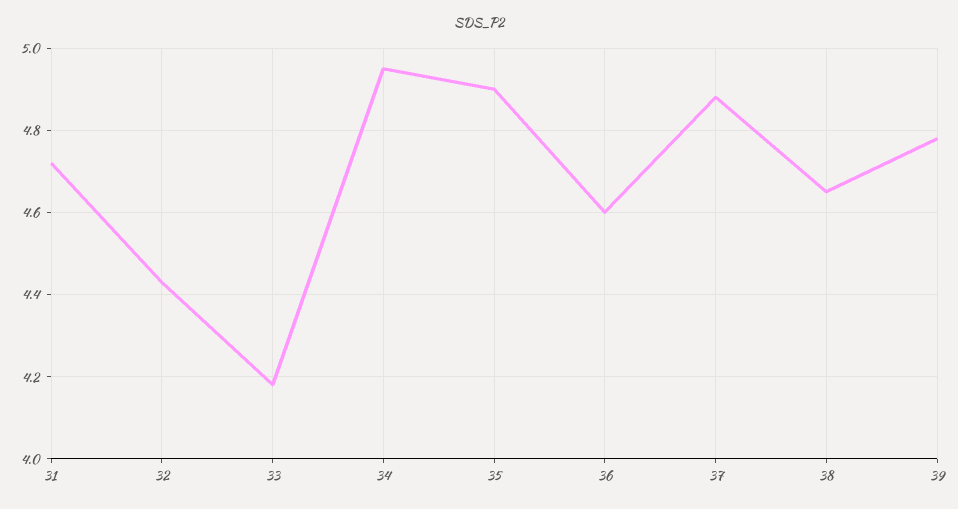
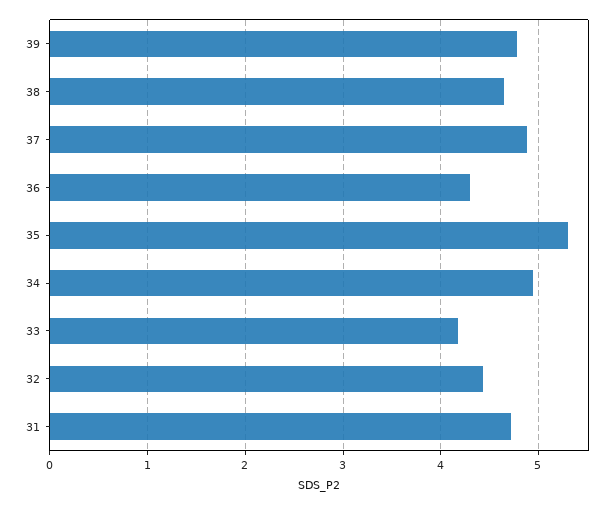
  {
    "31": 4.7,
    "32": 4.45,
    "33": 4.2,
    "34": 4.95,
-   "35": 4.9,
+   "35": 5.3,
-   "36": 4.6,
+   "36": 4.3,
    "37": 4.9,
    "38": 4.65,
    "39": 4.8
  }

